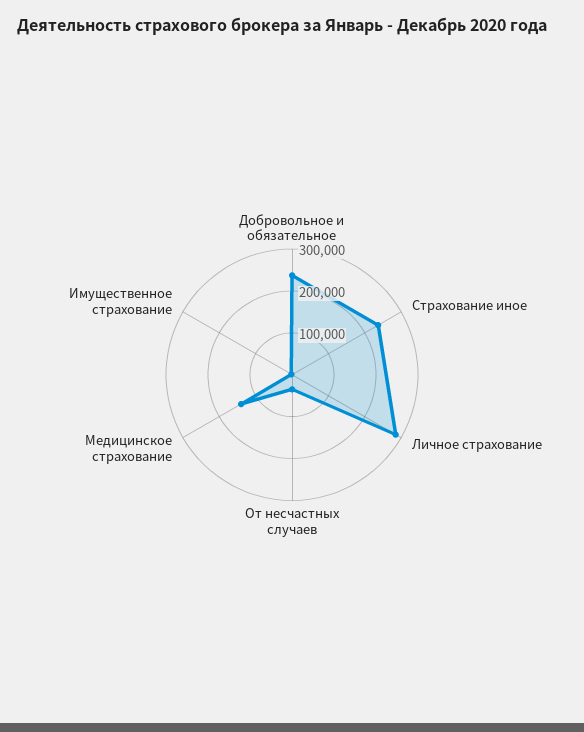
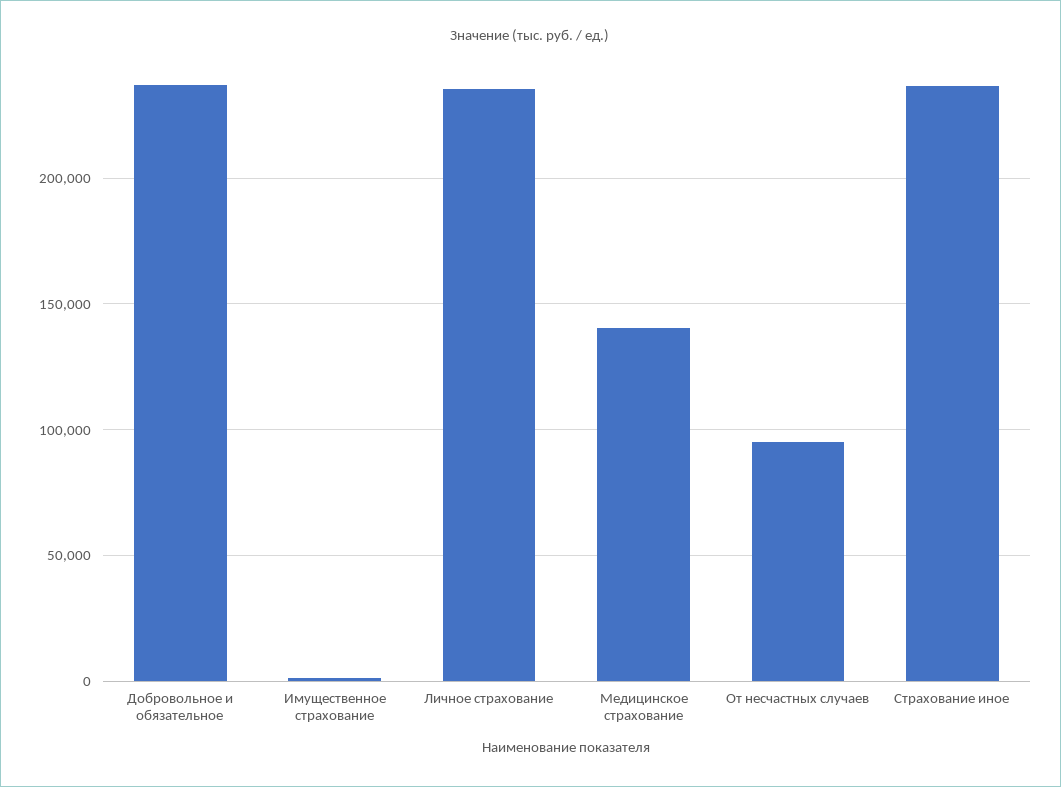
  {
    "Добровольное и обязательное": 235000,
    "Страхование иное": 235000,
-   "Личное страхование": 280000,
+   "Личное страхование": 235000,
-   "От несчастных случаев": 40000,
+   "От несчастных случаев": 95000,
    "Медицинское страхование": 140000,
    "Имущественное страхование": 0
  }

